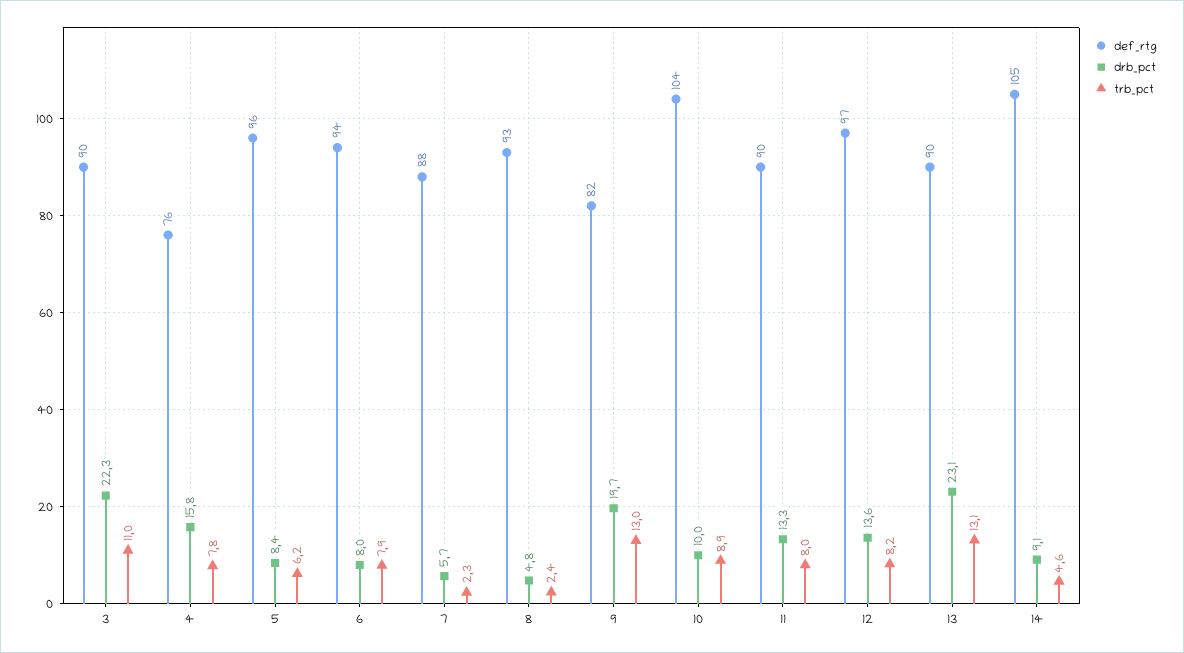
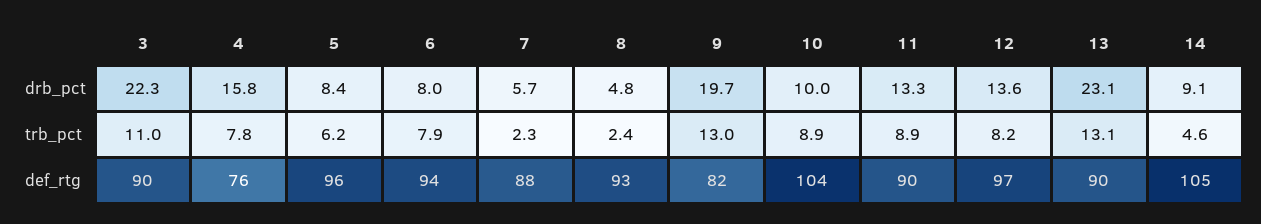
  {
    "def_rtg": {
      "3": 90,
      "4": 76,
      "5": 96,
      "6": 94,
      "7": 88,
      "8": 93,
      "9": 82,
      "10": 104,
      "11": 90,
      "12": 97,
      "13": 90,
      "14": 105
    },
    "drb_pct": {
      "3": 22.3,
      "4": 15.8,
      "5": 8.4,
      "6": 8,
      "7": 5.7,
      "8": 4.8,
      "9": 19.7,
      "10": 10,
      "11": 13.3,
      "12": 13.6,
      "13": 23.1,
      "14": 9.1
    },
    "trb_pct": {
      "3": 11,
      "4": 7.8,
      "5": 6.2,
      "6": 7.9,
      "7": 2.3,
      "8": 2.4,
      "9": 13,
      "10": 8.9,
-     "11": 8,
+     "11": 8.9,
      "12": 8.2,
      "13": 13.1,
      "14": 4.6
    }
  }

